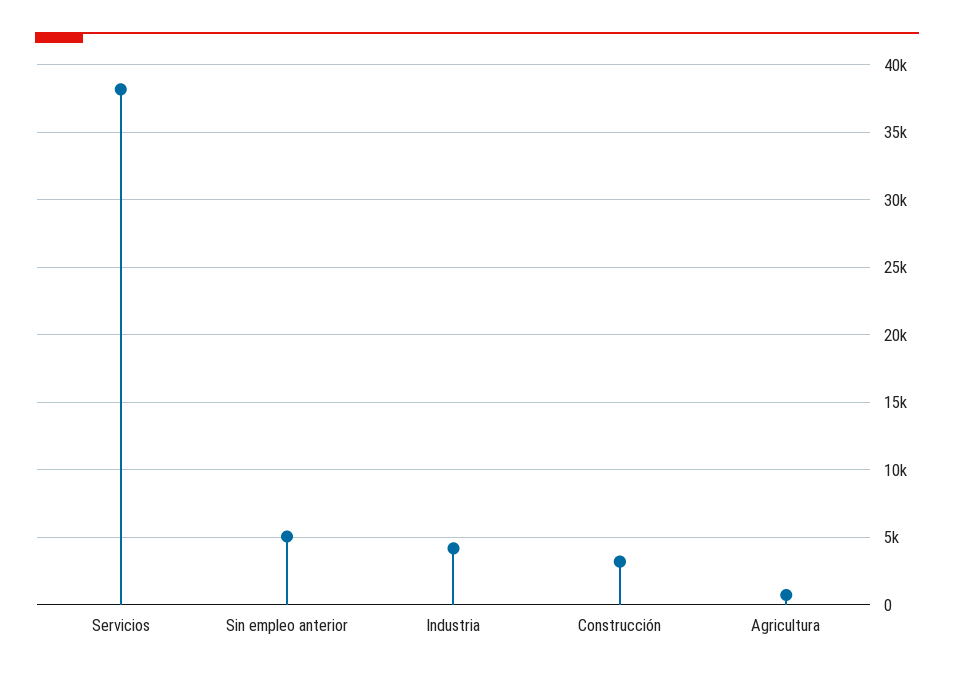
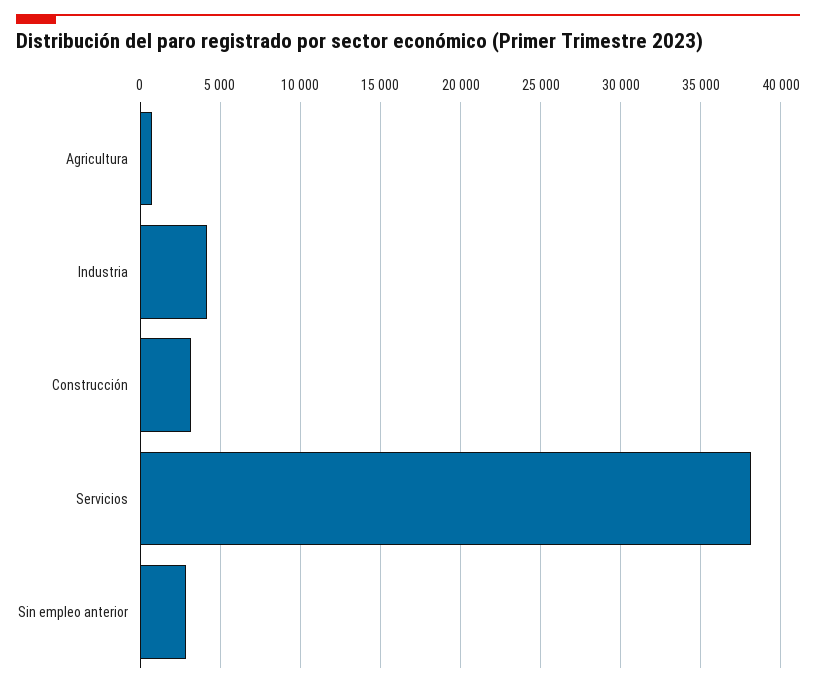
  {
    "Servicios": 38000,
-   "Sin empleo anterior": 5000,
+   "Sin empleo anterior": 3000,
    "Industria": 4000,
    "Construcción": 3000,
    "Agricultura": 500
  }

